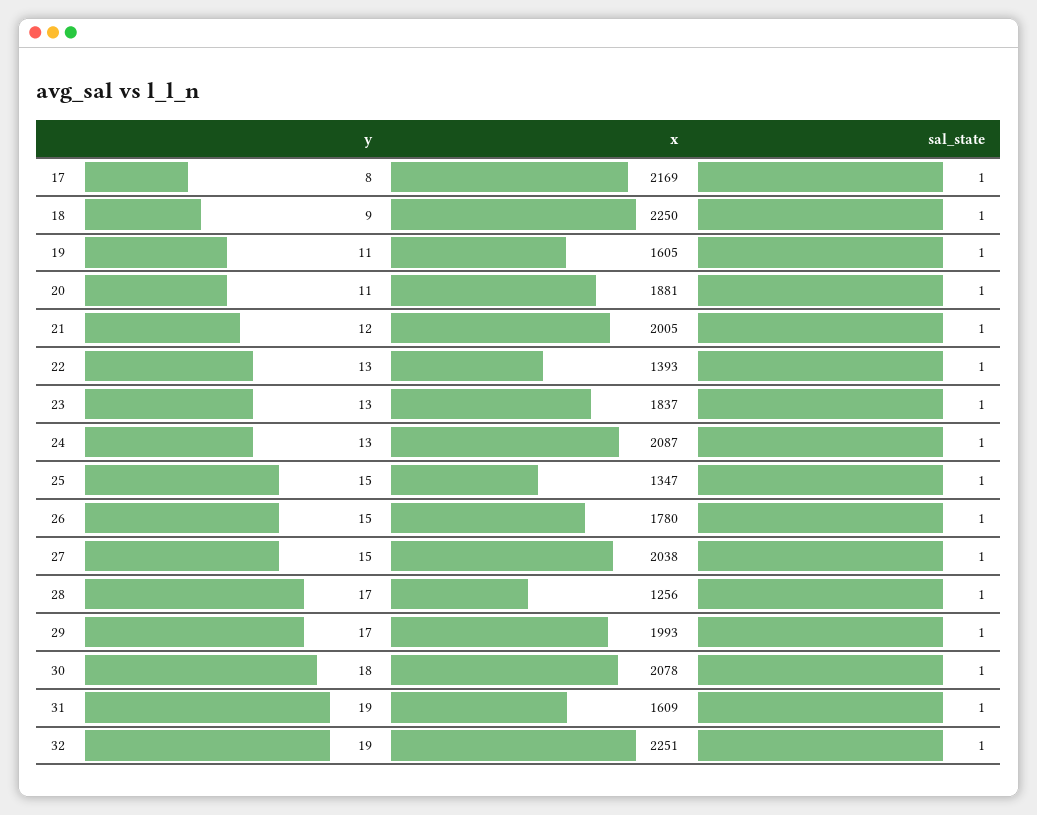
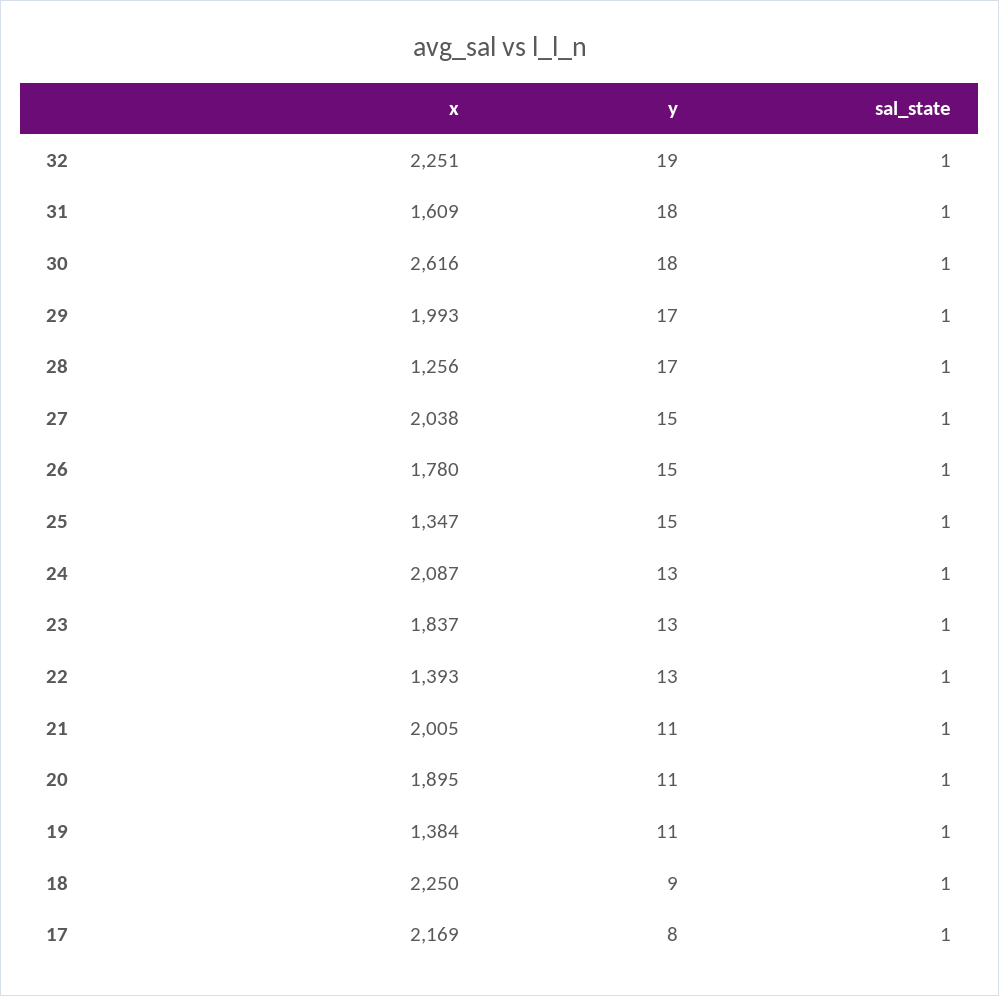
  {
    "y": {
      "17": 8,
      "18": 9,
      "19": 11,
      "20": 11,
-     "21": 12,
+     "21": 11,
      "22": 13,
      "23": 13,
      "24": 13,
      "25": 15,
      "26": 15,
      "27": 15,
      "28": 17,
      "29": 17,
      "30": 18,
-     "31": 19,
+     "31": 18,
      "32": 19
    },
    "x": {
      "17": 2169,
      "18": 2250,
-     "19": 1605,
+     "19": 1384,
-     "20": 1881,
+     "20": 1895,
      "21": 2005,
      "22": 1393,
      "23": 1837,
      "24": 2087,
      "25": 1347,
      "26": 1780,
      "27": 2038,
      "28": 1256,
      "29": 1993,
-     "30": 2078,
+     "30": 2616,
      "31": 1609,
      "32": 2251
    },
    "sal_state": {
      "17": 1,
      "18": 1,
      "19": 1,
      "20": 1,
      "21": 1,
      "22": 1,
      "23": 1,
      "24": 1,
      "25": 1,
      "26": 1,
      "27": 1,
      "28": 1,
      "29": 1,
      "30": 1,
      "31": 1,
      "32": 1
    }
  }

